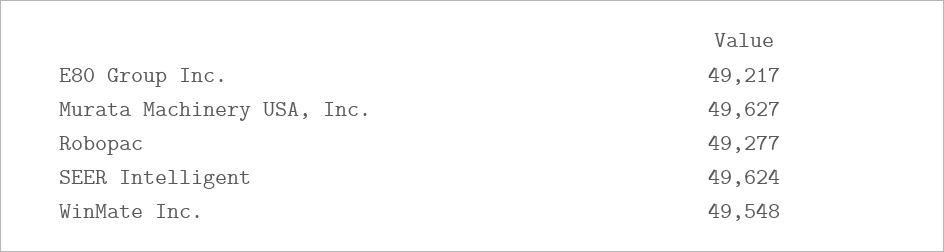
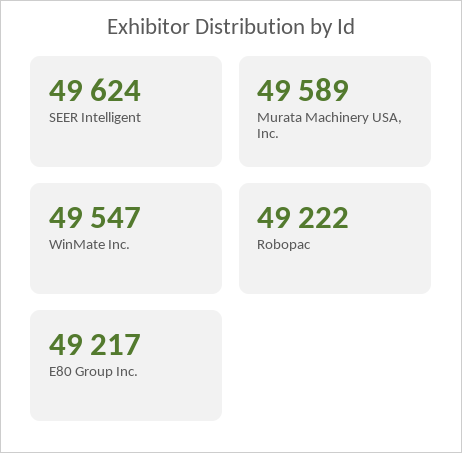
  {
    "E80 Group Inc.": 49217,
-   "Murata Machinery USA, Inc.": 49627,
+   "Murata Machinery USA, Inc.": 49589,
-   "Robopac": 49277,
+   "Robopac": 49222,
    "SEER Intelligent": 49624,
-   "WinMate Inc.": 49548
+   "WinMate Inc.": 49547
  }

